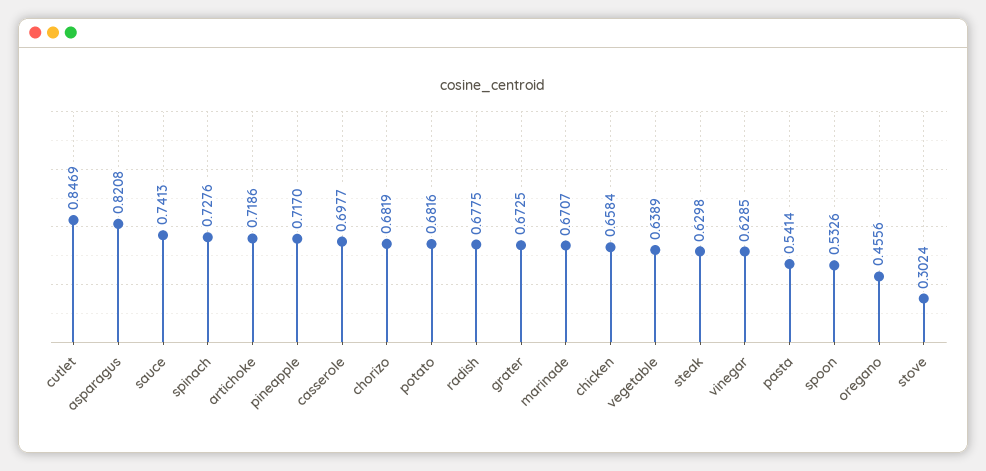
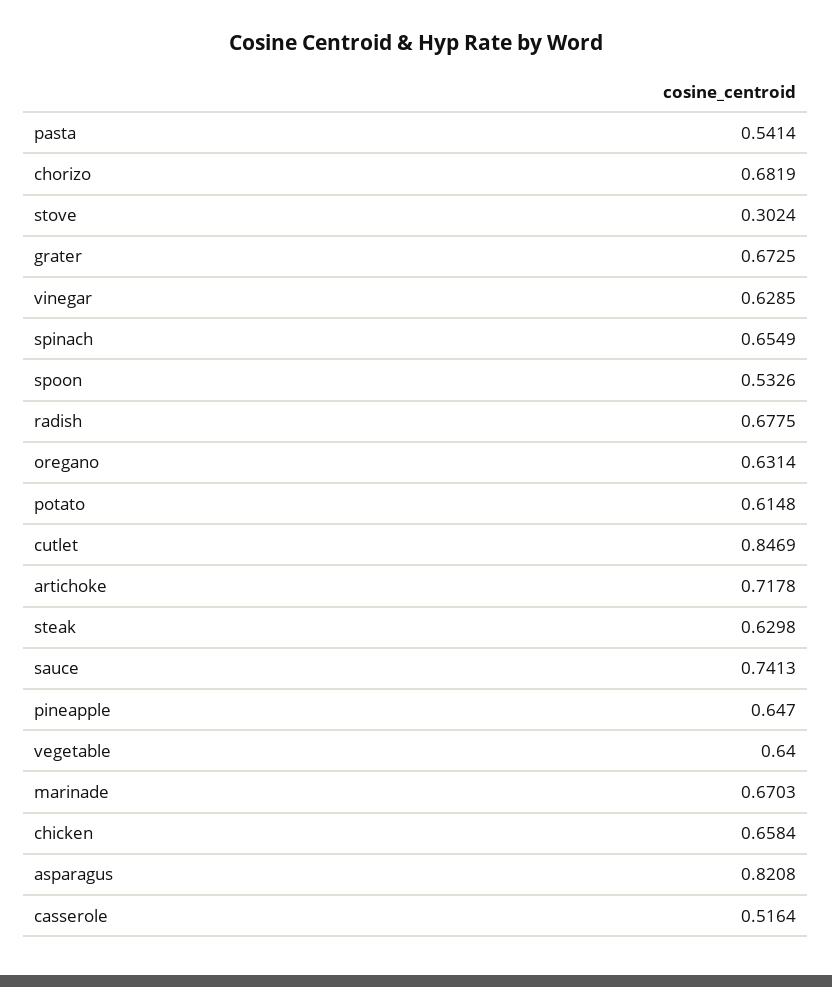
  {
    "cutlet": 0.8469,
    "asparagus": 0.8208,
    "sauce": 0.7413,
-   "spinach": 0.7276,
+   "spinach": 0.6549,
-   "artichoke": 0.7186,
+   "artichoke": 0.7178,
-   "pineapple": 0.717,
+   "pineapple": 0.647,
-   "casserole": 0.6977,
+   "casserole": 0.5164,
    "chorizo": 0.6819,
-   "potato": 0.6816,
+   "potato": 0.6148,
    "radish": 0.6775,
    "grater": 0.6725,
-   "marinade": 0.6707,
+   "marinade": 0.6703,
    "chicken": 0.6584,
-   "vegetable": 0.6389,
+   "vegetable": 0.64,
    "steak": 0.6298,
    "vinegar": 0.6285,
    "pasta": 0.5414,
    "spoon": 0.5326,
-   "oregano": 0.4556,
+   "oregano": 0.6314,
    "stove": 0.3024
  }

